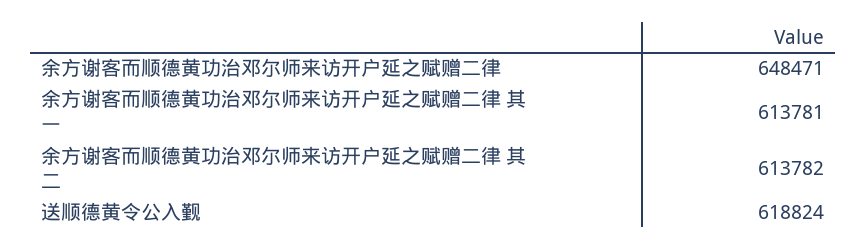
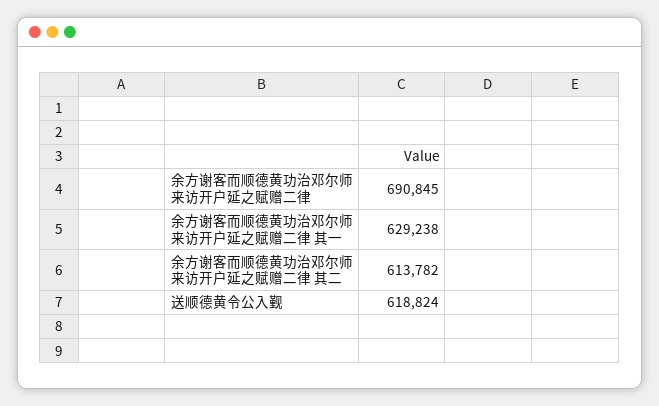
  {
-   "余方谢客而顺德黄功治邓尔师来访开户延之赋赠二律": 648471,
+   "余方谢客而顺德黄功治邓尔师来访开户延之赋赠二律": 690845,
-   "余方谢客而顺德黄功治邓尔师来访开户延之赋赠二律 其一": 613781,
+   "余方谢客而顺德黄功治邓尔师来访开户延之赋赠二律 其一": 629238,
    "余方谢客而顺德黄功治邓尔师来访开户延之赋赠二律 其二": 613782,
    "送顺德黄令公入觐": 618824
  }

